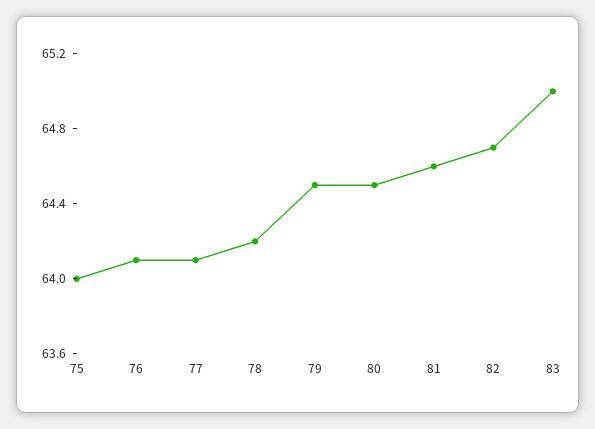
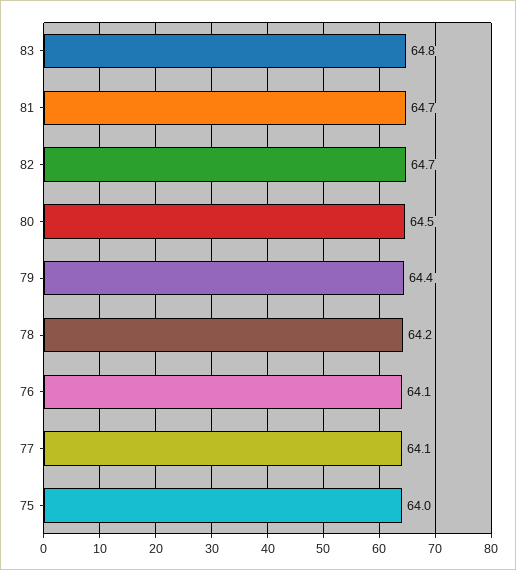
  {
    "75": 64,
    "76": 64.1,
    "77": 64.1,
    "78": 64.2,
-   "79": 64.5,
+   "79": 64.4,
    "80": 64.5,
-   "81": 64.6,
+   "81": 64.7,
    "82": 64.7,
-   "83": 65
+   "83": 64.8
  }

